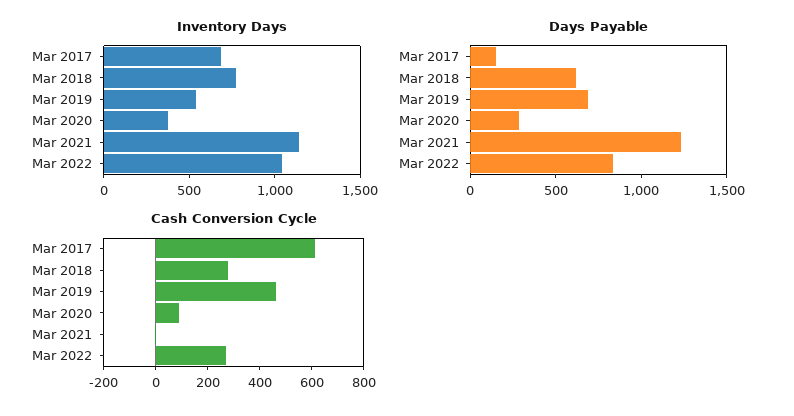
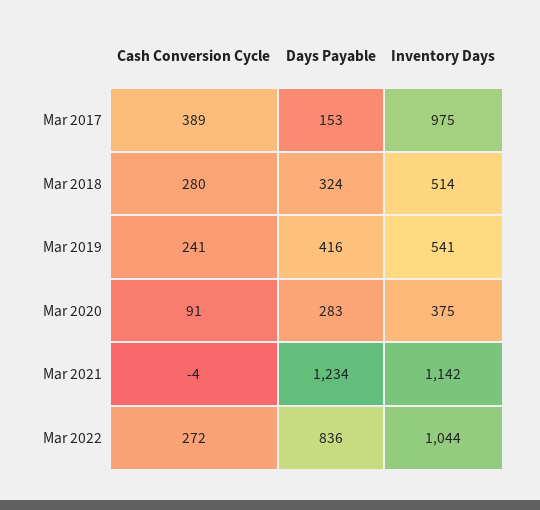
  {
    "Inventory Days": {
-     "Mar 2017": 700,
+     "Mar 2017": 975,
-     "Mar 2018": 800,
+     "Mar 2018": 514,
      "Mar 2019": 541,
      "Mar 2020": 375,
      "Mar 2021": 1142,
      "Mar 2022": 1044
    },
    "Days Payable": {
      "Mar 2017": 153,
-     "Mar 2018": 600,
+     "Mar 2018": 324,
-     "Mar 2019": 700,
+     "Mar 2019": 416,
      "Mar 2020": 283,
      "Mar 2021": 1234,
      "Mar 2022": 836
    },
    "Cash Conversion Cycle": {
-     "Mar 2017": 600,
+     "Mar 2017": 389,
      "Mar 2018": 280,
-     "Mar 2019": 450,
+     "Mar 2019": 241,
      "Mar 2020": 91,
      "Mar 2021": -4,
      "Mar 2022": 272
    }
  }

